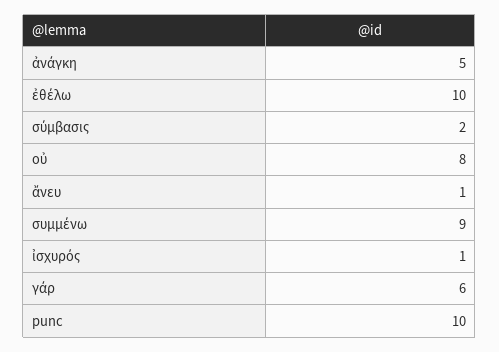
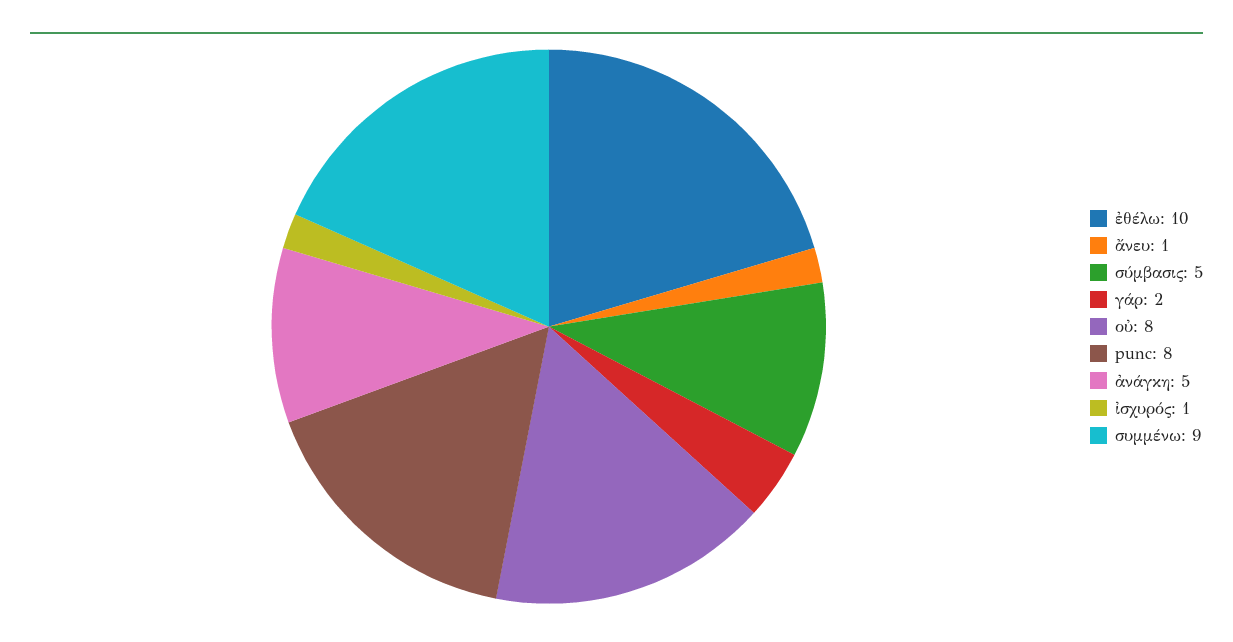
  {
    "ἀνάγκη": 5,
    "ἐθέλω": 10,
-   "σύμβασις": 2,
+   "σύμβασις": 5,
    "οὐ": 8,
    "ἄνευ": 1,
    "συμμένω": 9,
    "ἰσχυρός": 1,
-   "γάρ": 6,
+   "γάρ": 2,
-   "punc": 10
+   "punc": 8
  }

